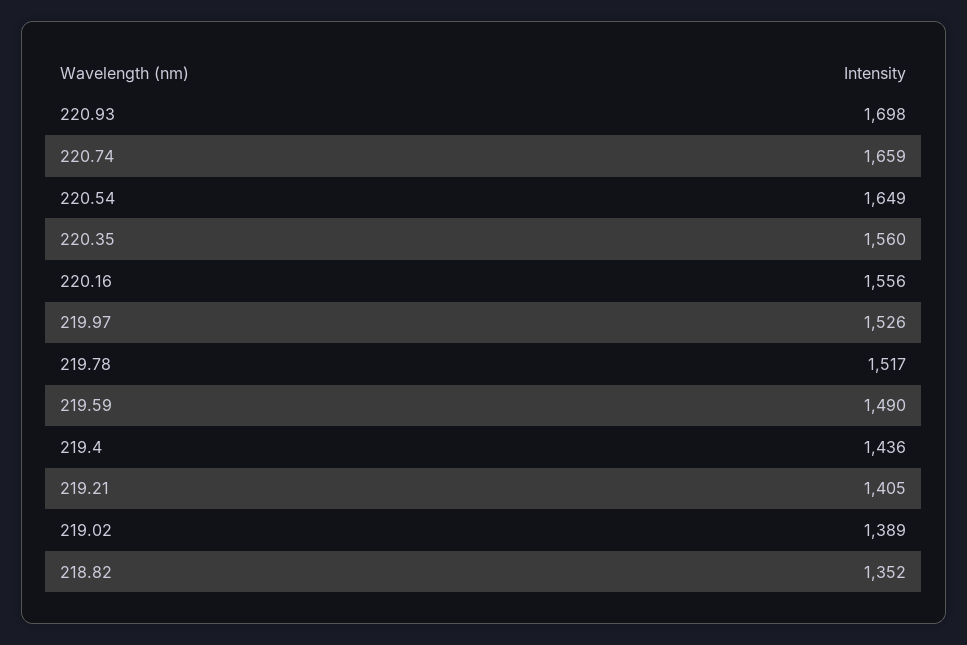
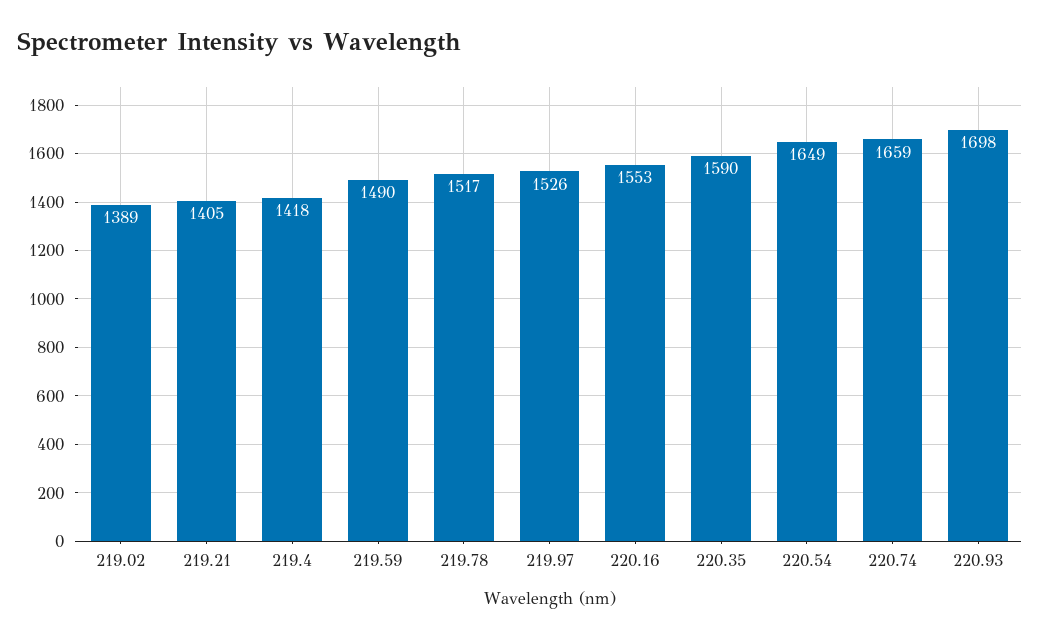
  {
    "220.93": 1698,
    "220.74": 1659,
    "220.54": 1649,
-   "220.35": 1560,
+   "220.35": 1590,
-   "220.16": 1556,
+   "220.16": 1553,
    "219.97": 1526,
    "219.78": 1517,
    "219.59": 1490,
-   "219.4": 1436,
+   "219.4": 1418,
    "219.21": 1405,
-   "219.02": 1389,
+   "219.02": 1389
-   "218.82": 1352
  }

